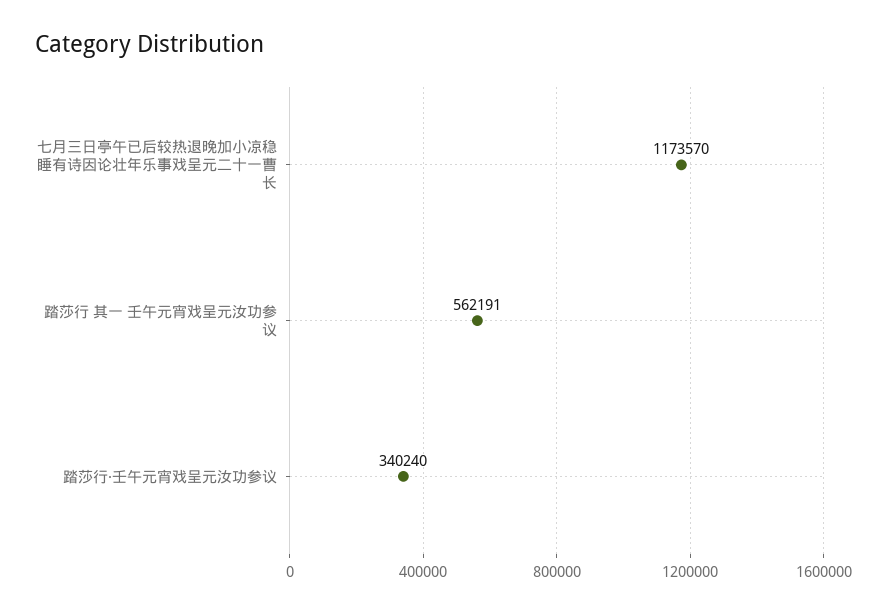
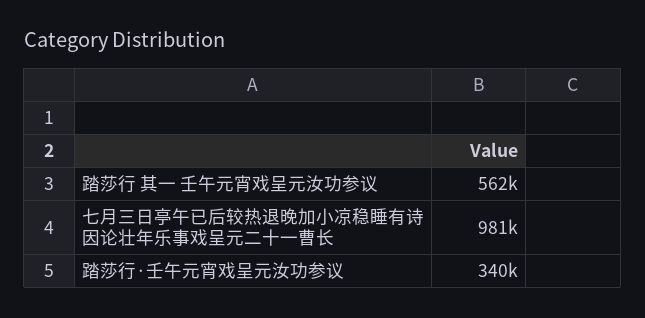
  {
-   "七月三日亭午已后较热退晚加小凉稳睡有诗因论壮年乐事戏呈元二十一曹长": 1173570,
+   "七月三日亭午已后较热退晚加小凉稳睡有诗因论壮年乐事戏呈元二十一曹长": 981000,
    "踏莎行 其一 壬午元宵戏呈元汝功参议": 562191,
    "踏莎行·壬午元宵戏呈元汝功参议": 340240
  }

